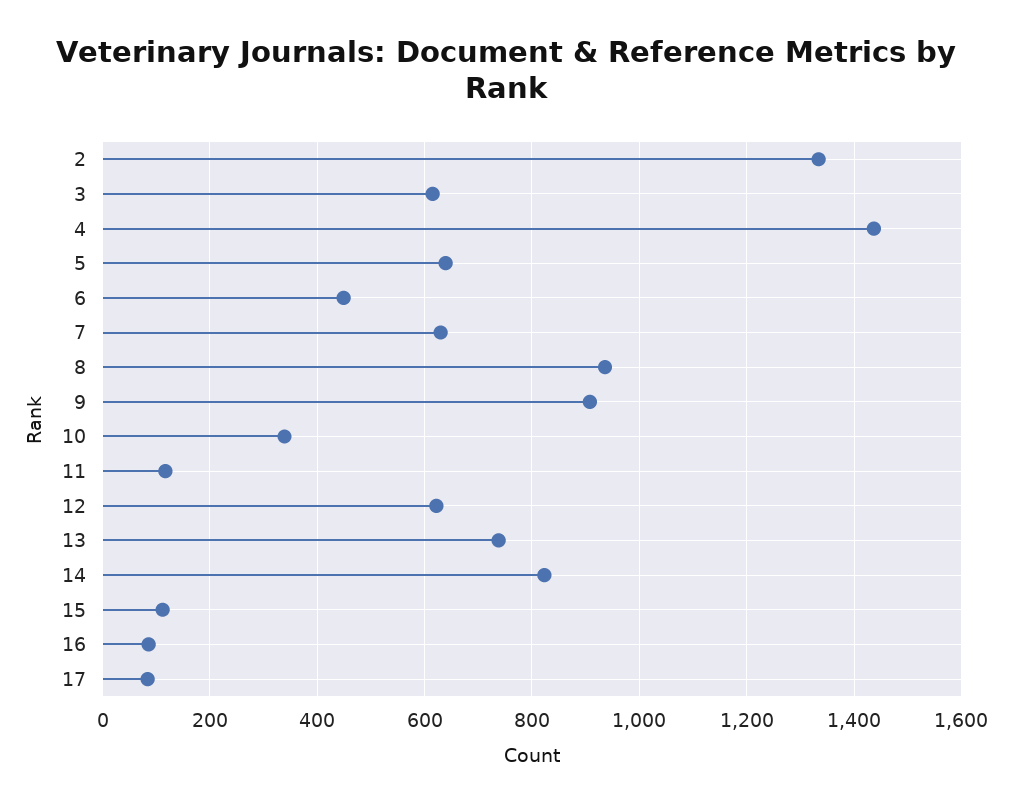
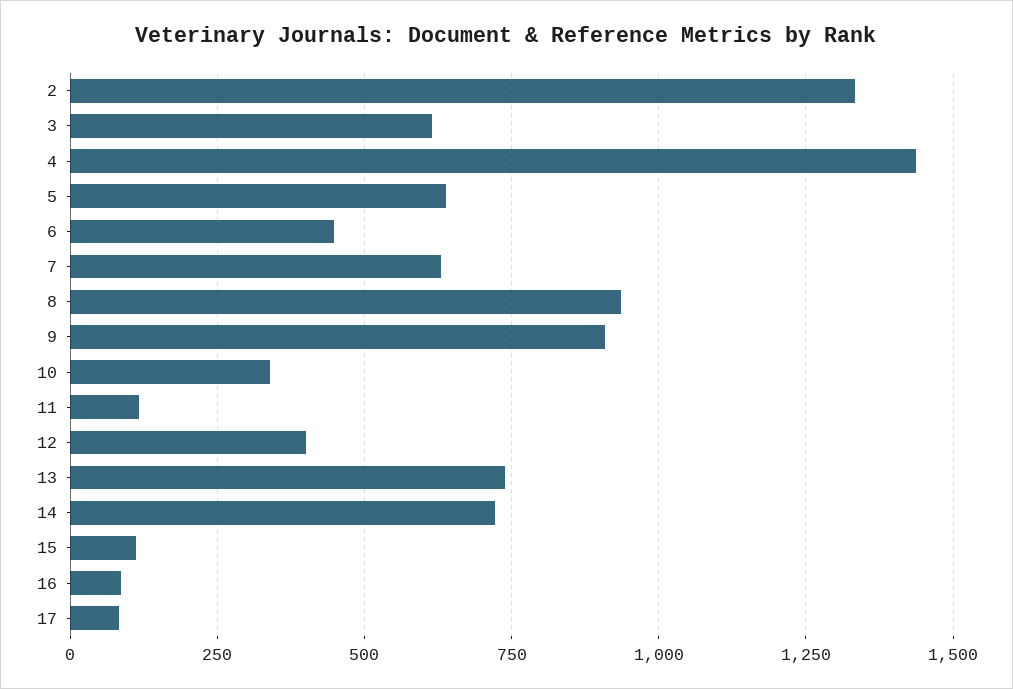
  {
    "2": 1340,
    "3": 620,
    "4": 1440,
    "5": 640,
    "6": 440,
    "7": 640,
    "8": 940,
    "9": 900,
    "10": 340,
    "11": 120,
-   "12": 620,
+   "12": 400,
    "13": 740,
-   "14": 820,
+   "14": 725,
    "15": 120,
    "16": 80,
    "17": 80
  }

